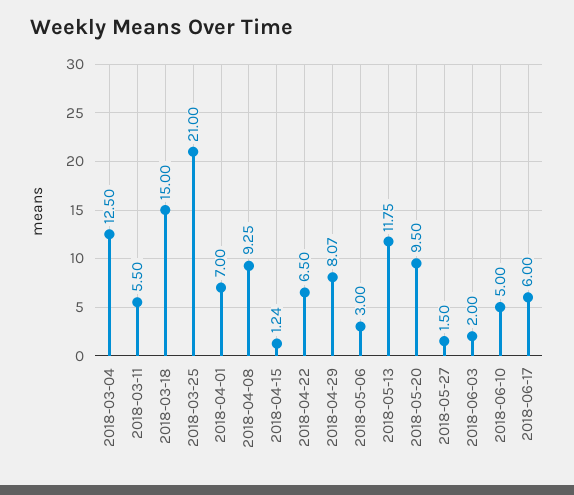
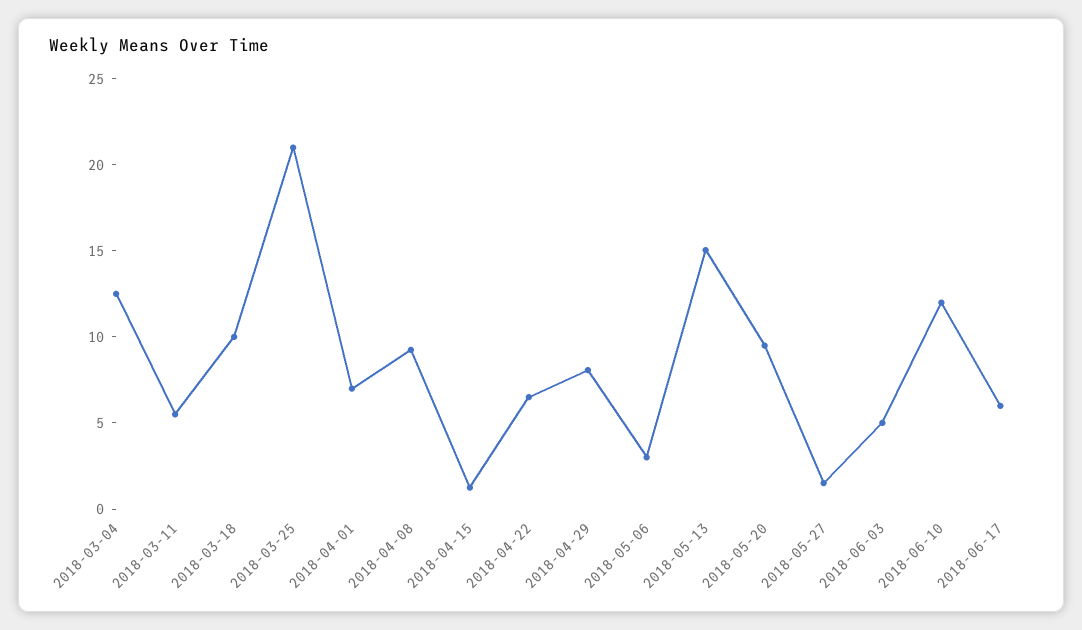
  {
    "2018-03-04": 12.5,
    "2018-03-11": 5.5,
-   "2018-03-18": 15,
+   "2018-03-18": 10,
    "2018-03-25": 21,
    "2018-04-01": 7,
    "2018-04-08": 9.25,
    "2018-04-15": 1.24,
    "2018-04-22": 6.5,
    "2018-04-29": 8.07,
    "2018-05-06": 3,
-   "2018-05-13": 11.75,
+   "2018-05-13": 15,
    "2018-05-20": 9.5,
    "2018-05-27": 1.5,
-   "2018-06-03": 2,
+   "2018-06-03": 5,
-   "2018-06-10": 5,
+   "2018-06-10": 12,
    "2018-06-17": 6
  }

